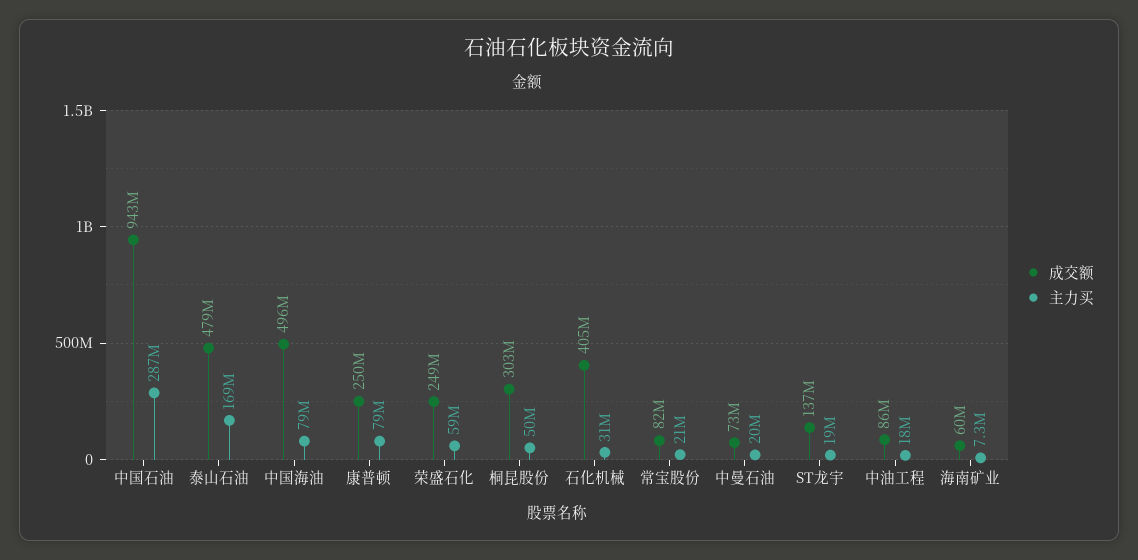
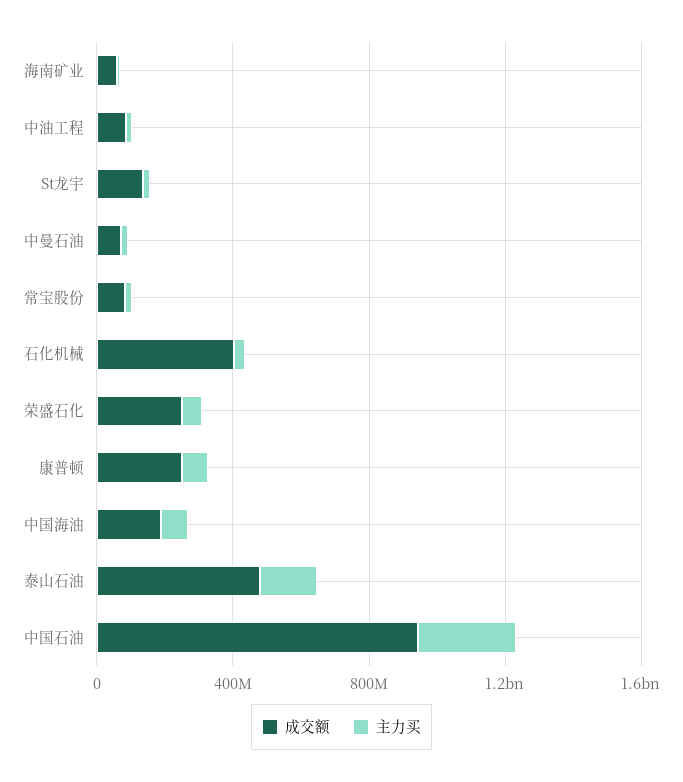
  {
    "成交额": {
      "中国石油": 943000000,
      "泰山石油": 479000000,
-     "中国海油": 496000000,
+     "中国海油": 200000000,
      "康普顿": 250000000,
      "荣盛石化": 249000000,
-     "桐昆股份": 303000000,
      "石化机械": 405000000,
      "常宝股份": 82000000,
      "中曼石油": 73000000,
      "ST龙宇": 137000000,
      "中油工程": 86000000,
      "海南矿业": 60000000
    },
    "主力买": {
      "中国石油": 287000000,
      "泰山石油": 169000000,
      "中国海油": 79000000,
      "康普顿": 79000000,
      "荣盛石化": 59000000,
-     "桐昆股份": 50000000,
      "石化机械": 31000000,
      "常宝股份": 21000000,
      "中曼石油": 20000000,
      "ST龙宇": 19000000,
      "中油工程": 18000000,
      "海南矿业": 7300000
    }
  }

